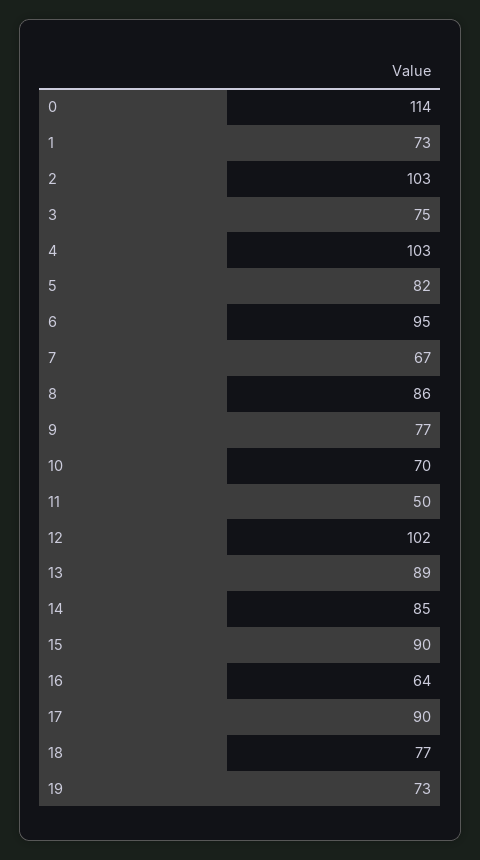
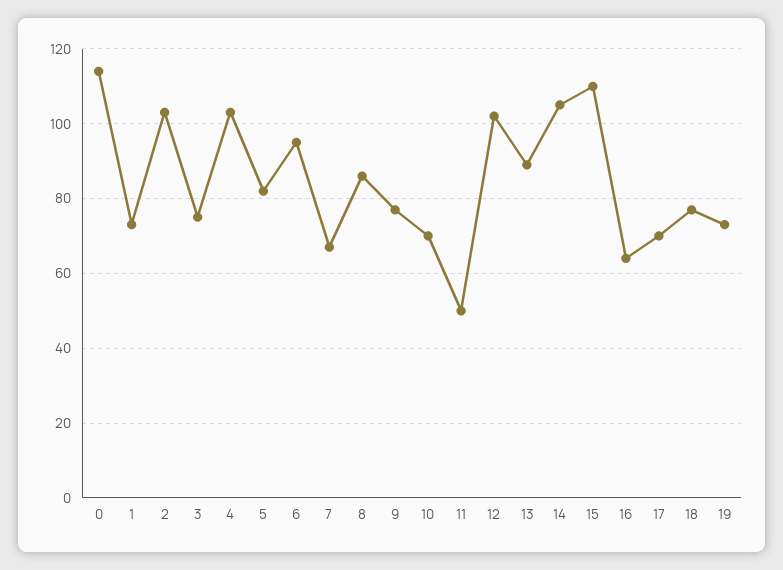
  {
    "0": 114,
    "1": 73,
    "2": 103,
    "3": 75,
    "4": 103,
    "5": 82,
    "6": 95,
    "7": 67,
    "8": 86,
    "9": 77,
    "10": 70,
    "11": 50,
    "12": 102,
    "13": 89,
-   "14": 85,
+   "14": 105,
-   "15": 90,
+   "15": 110,
    "16": 64,
-   "17": 90,
+   "17": 70,
    "18": 77,
    "19": 73
  }

